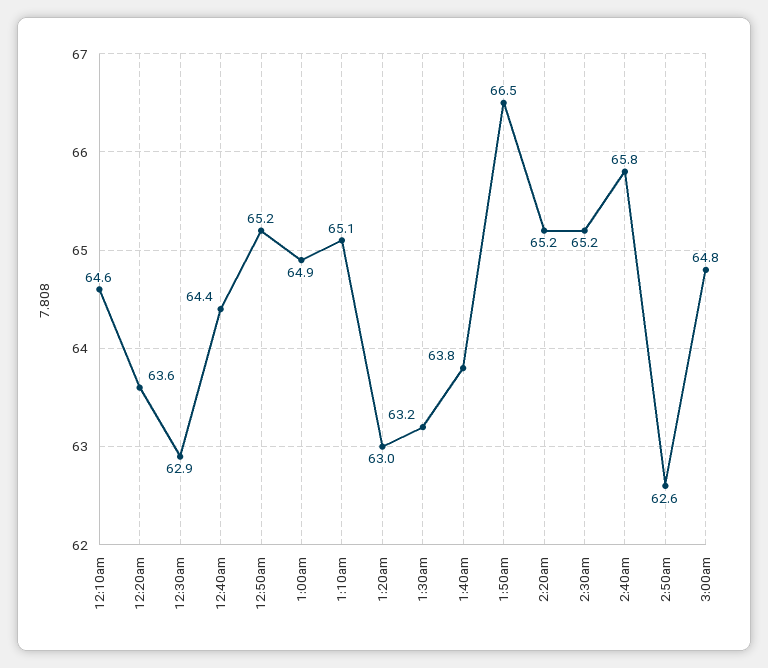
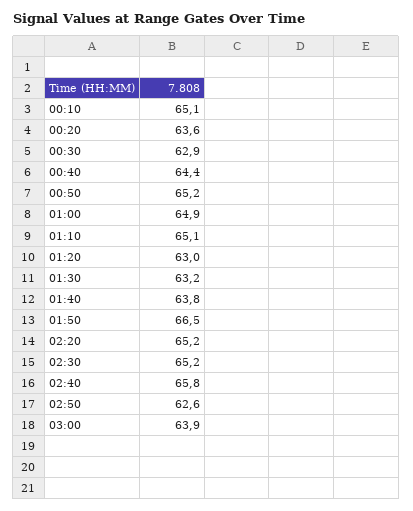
  {
-   "12:10am": 64.6,
+   "12:10am": 65.1,
    "12:20am": 63.6,
    "12:30am": 62.9,
    "12:40am": 64.4,
    "12:50am": 65.2,
    "1:00am": 64.9,
    "1:10am": 65.1,
    "1:20am": 63,
    "1:30am": 63.2,
    "1:40am": 63.8,
    "1:50am": 66.5,
    "2:20am": 65.2,
    "2:30am": 65.2,
    "2:40am": 65.8,
    "2:50am": 62.6,
-   "3:00am": 64.8
+   "3:00am": 63.9
  }

